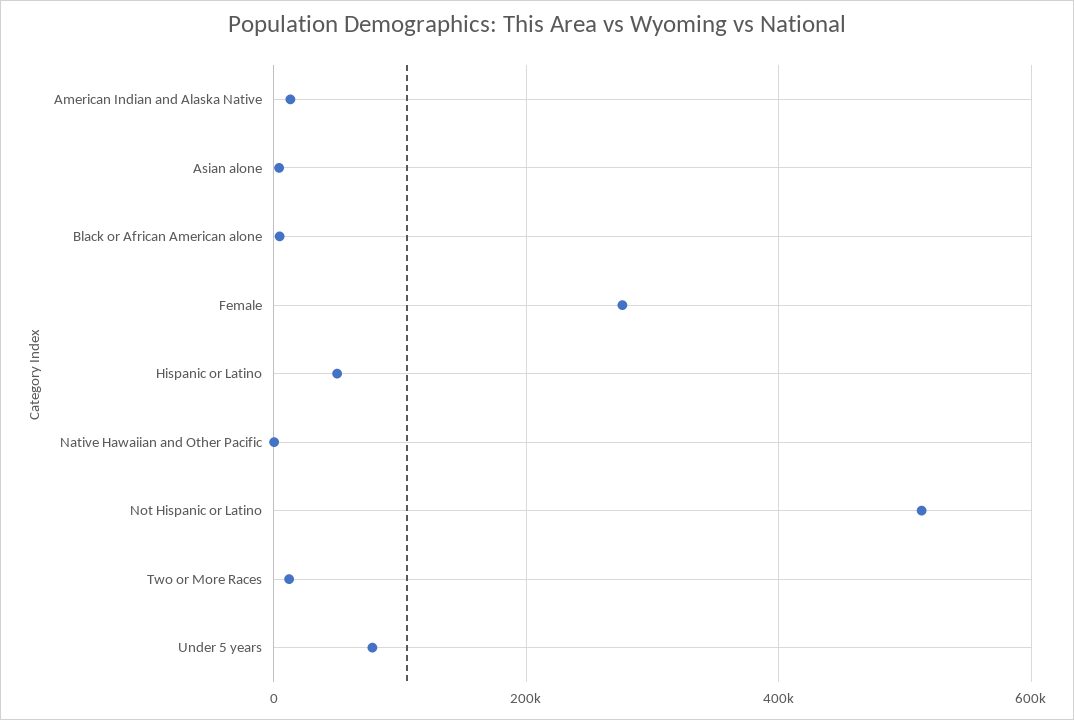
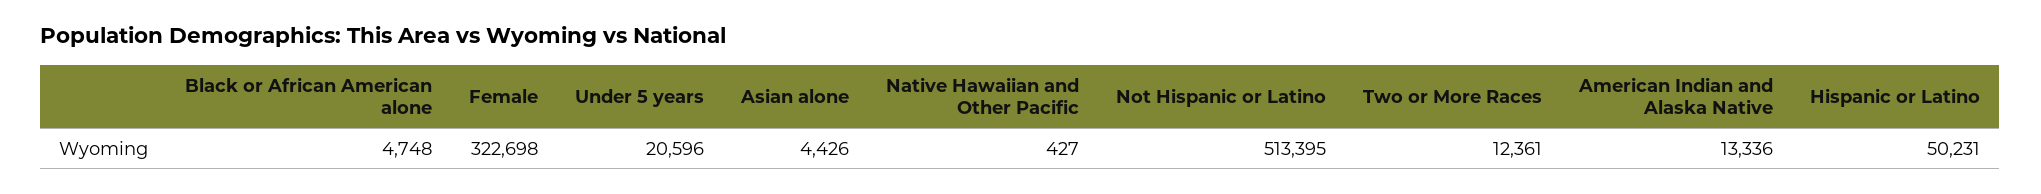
  {
    "American Indian and Alaska Native": 13336,
    "Asian alone": 4426,
    "Black or African American alone": 4748,
-   "Female": 280000,
+   "Female": 322698,
    "Hispanic or Latino": 50231,
    "Native Hawaiian and Other Pacific": 427,
    "Not Hispanic or Latino": 513395,
    "Two or More Races": 12361,
-   "Under 5 years": 80000
+   "Under 5 years": 20596
  }

